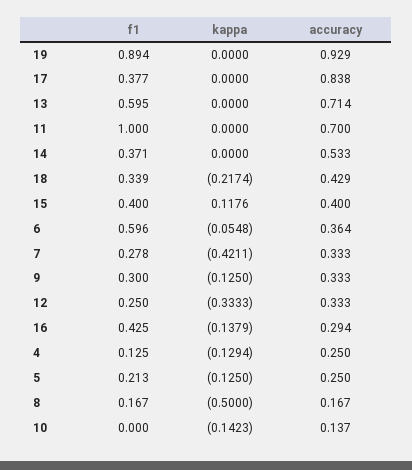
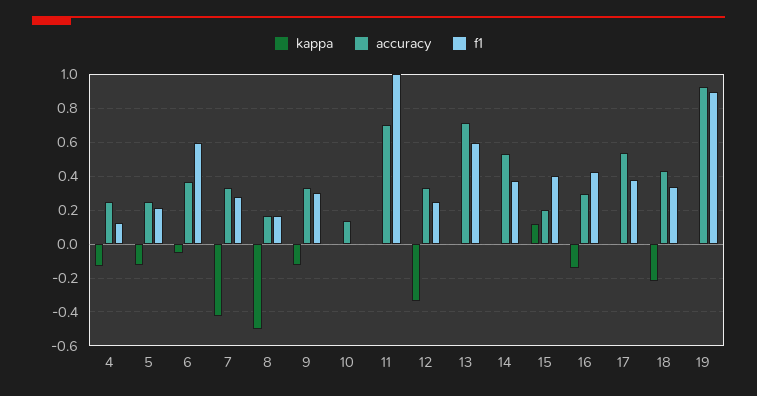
  {
    "f1": {
      "19": 0.894,
      "17": 0.377,
      "13": 0.595,
      "11": 1,
      "14": 0.371,
      "18": 0.339,
      "15": 0.4,
      "6": 0.596,
      "7": 0.278,
      "9": 0.3,
      "12": 0.25,
      "16": 0.425,
      "4": 0.125,
      "5": 0.213,
      "8": 0.167,
      "10": 0
    },
    "kappa": {
      "19": 0,
      "17": 0,
      "13": 0,
      "11": 0,
      "14": 0,
      "18": -0.2174,
      "15": 0.1176,
      "6": -0.0548,
      "7": -0.4211,
      "9": -0.125,
      "12": -0.3333,
      "16": -0.1379,
      "4": -0.1294,
      "5": -0.125,
      "8": -0.5,
-     "10": -0.1423
+     "10": 0
    },
    "accuracy": {
      "19": 0.929,
-     "17": 0.838,
+     "17": 0.55,
      "13": 0.714,
      "11": 0.7,
      "14": 0.533,
      "18": 0.429,
-     "15": 0.4,
+     "15": 0.2,
      "6": 0.364,
      "7": 0.333,
      "9": 0.333,
      "12": 0.333,
      "16": 0.294,
      "4": 0.25,
      "5": 0.25,
      "8": 0.167,
      "10": 0.137
    }
  }

